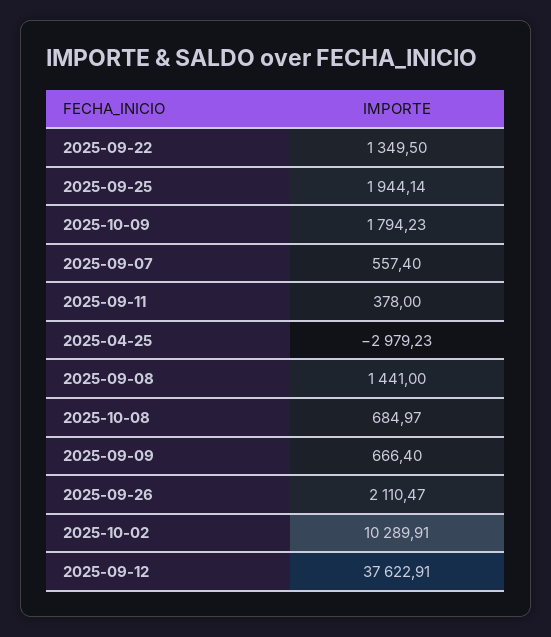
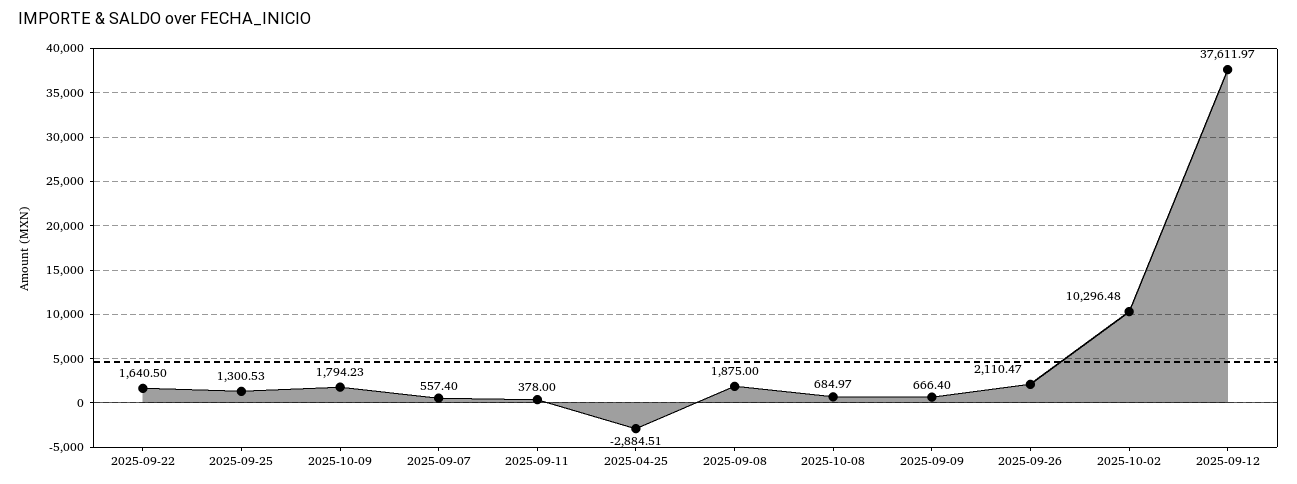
  {
-   "2025-09-22": 1349.5,
+   "2025-09-22": 1640.5,
-   "2025-09-25": 1944.14,
+   "2025-09-25": 1300.53,
    "2025-10-09": 1794.23,
    "2025-09-07": 557.4,
    "2025-09-11": 378,
-   "2025-04-25": -2979.23,
+   "2025-04-25": -2884.51,
-   "2025-09-08": 1441,
+   "2025-09-08": 1875,
    "2025-10-08": 684.97,
    "2025-09-09": 666.4,
    "2025-09-26": 2110.47,
-   "2025-10-02": 10289.91,
+   "2025-10-02": 10296.48,
-   "2025-09-12": 37622.91
+   "2025-09-12": 37611.97
  }

